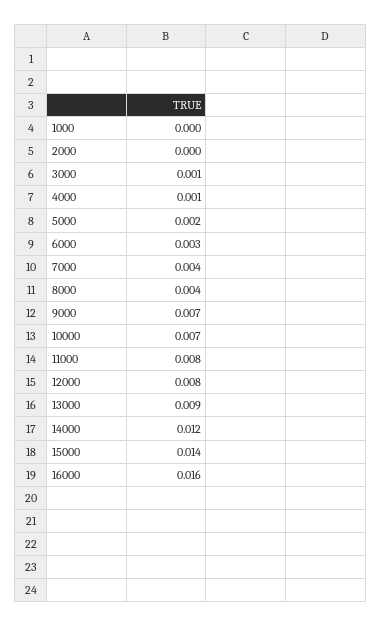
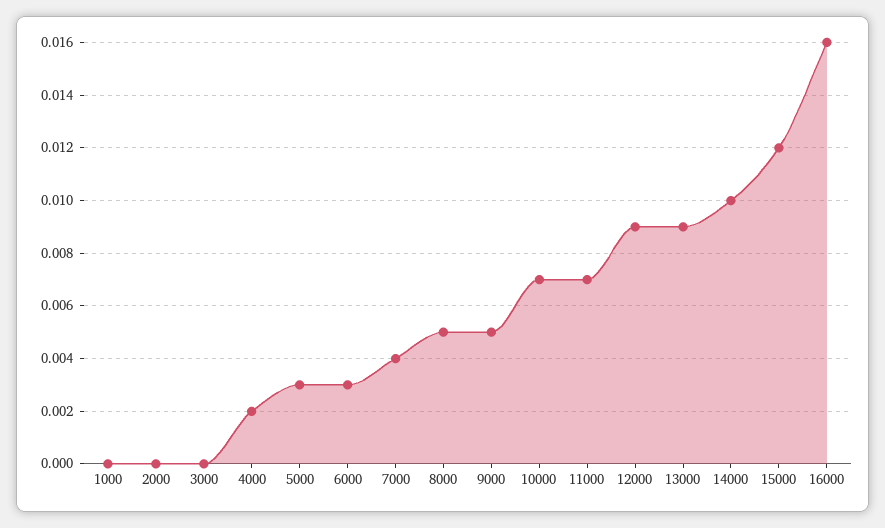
  {
    "1000": 0,
    "2000": 0,
-   "3000": 0.001,
+   "3000": 0,
-   "4000": 0.001,
+   "4000": 0.002,
-   "5000": 0.002,
+   "5000": 0.003,
    "6000": 0.003,
    "7000": 0.004,
-   "8000": 0.004,
+   "8000": 0.005,
-   "9000": 0.007,
+   "9000": 0.005,
    "10000": 0.007,
-   "11000": 0.008,
+   "11000": 0.007,
-   "12000": 0.008,
+   "12000": 0.009,
    "13000": 0.009,
-   "14000": 0.012,
+   "14000": 0.01,
-   "15000": 0.014,
+   "15000": 0.012,
    "16000": 0.016
  }

